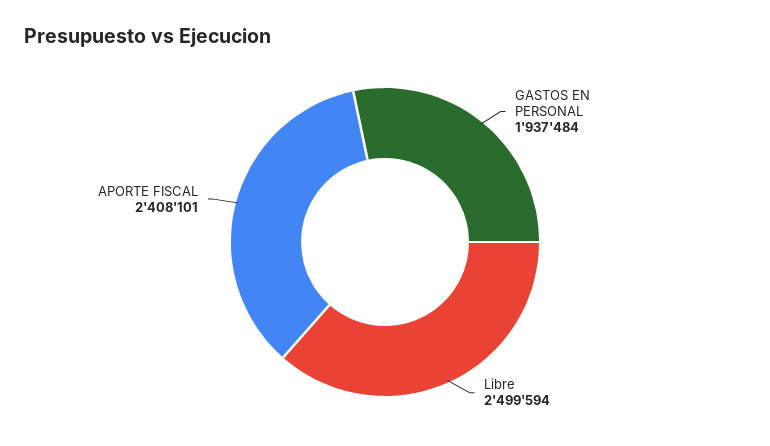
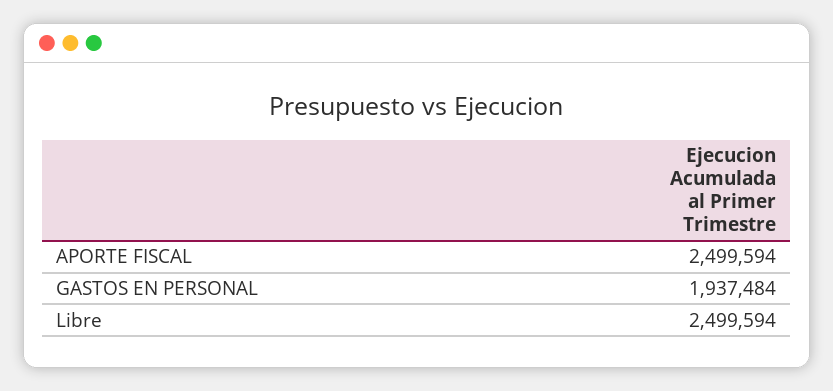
  {
    "GASTOS EN PERSONAL": 1937484,
    "Libre": 2499594,
-   "APORTE FISCAL": 2408101
+   "APORTE FISCAL": 2499594
  }

